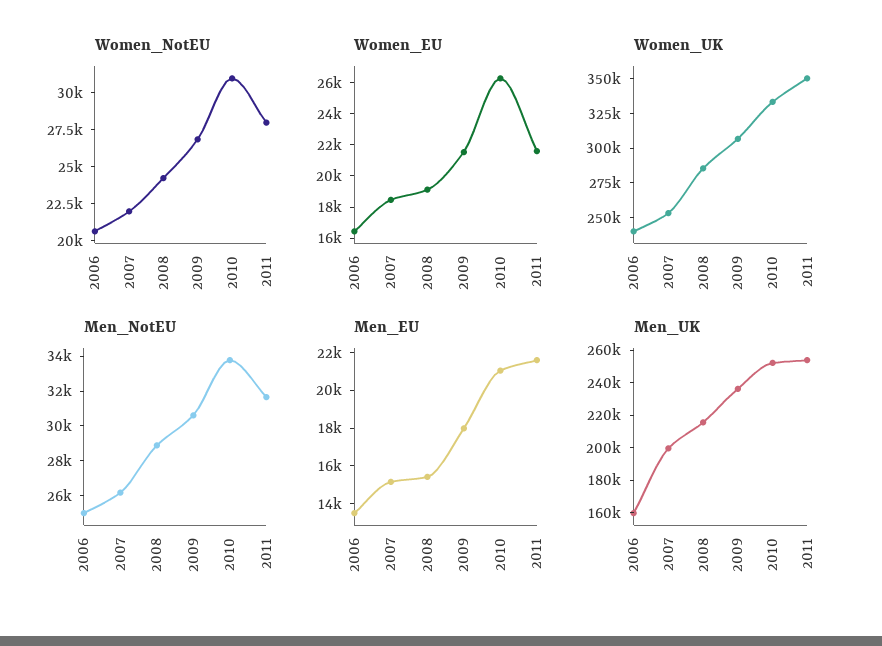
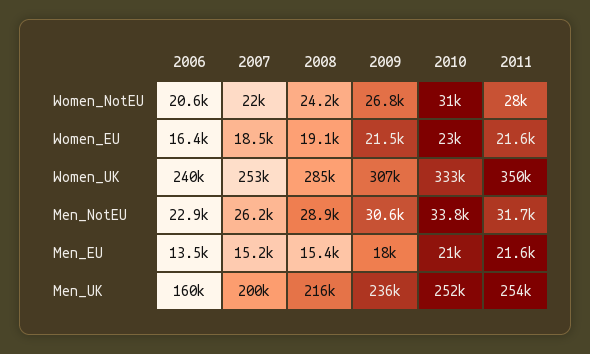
  {
    "Women_NotEU": {
      "2006": 20600,
      "2007": 22000,
      "2008": 24200,
      "2009": 26800,
      "2010": 31000,
      "2011": 28000
    },
    "Women_EU": {
      "2006": 16400,
      "2007": 18500,
      "2008": 19100,
      "2009": 21500,
-     "2010": 26000,
+     "2010": 23000,
      "2011": 21600
    },
    "Women_UK": {
      "2006": 240000,
      "2007": 253000,
      "2008": 285000,
      "2009": 307000,
      "2010": 333000,
      "2011": 350000
    },
    "Men_NotEU": {
-     "2006": 25000,
+     "2006": 22900,
      "2007": 26200,
      "2008": 28900,
      "2009": 30600,
      "2010": 33800,
      "2011": 31700
    },
    "Men_EU": {
      "2006": 13500,
      "2007": 15200,
      "2008": 15400,
      "2009": 18000,
      "2010": 21000,
      "2011": 21600
    },
    "Men_UK": {
      "2006": 160000,
      "2007": 200000,
      "2008": 216000,
      "2009": 236000,
      "2010": 252000,
      "2011": 254000
    }
  }

